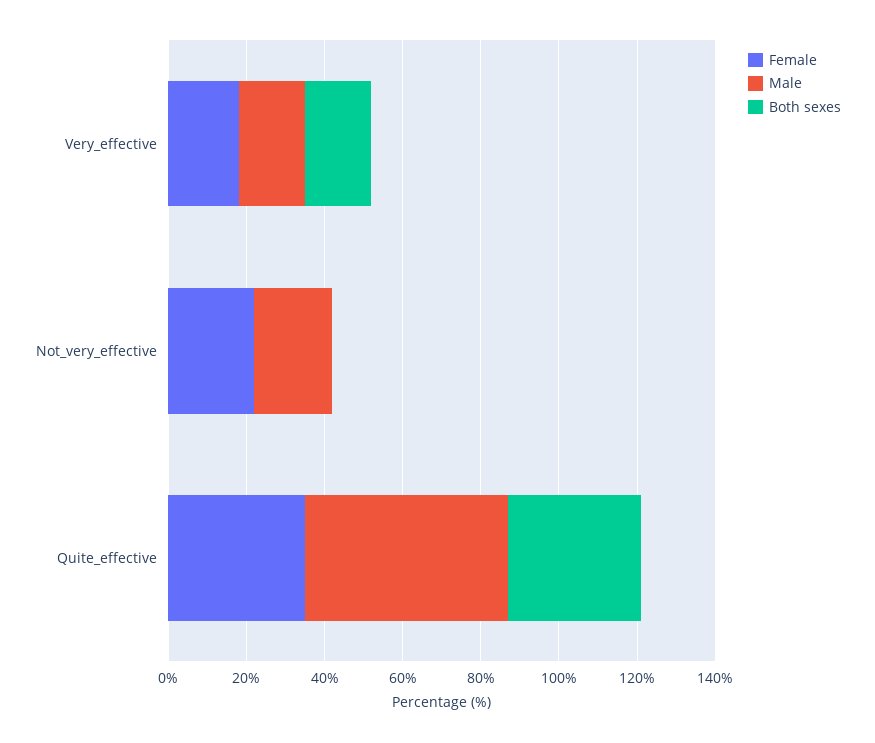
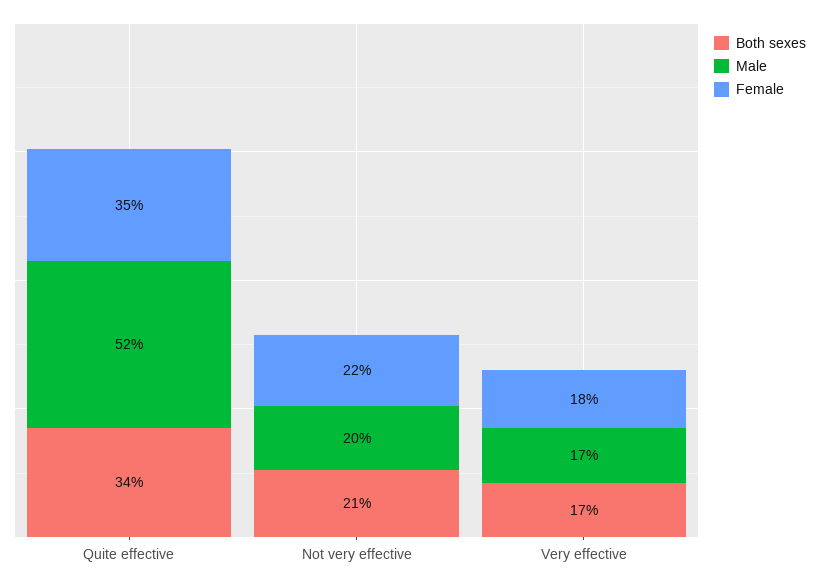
  {
    "Female": {
      "Very_effective": 18,
      "Not_very_effective": 22,
      "Quite_effective": 35
    },
    "Male": {
      "Very_effective": 17,
      "Not_very_effective": 20,
      "Quite_effective": 52
    },
    "Both sexes": {
      "Very_effective": 17,
-     "Not_very_effective": 0,
+     "Not_very_effective": 21,
      "Quite_effective": 34
    }
  }

